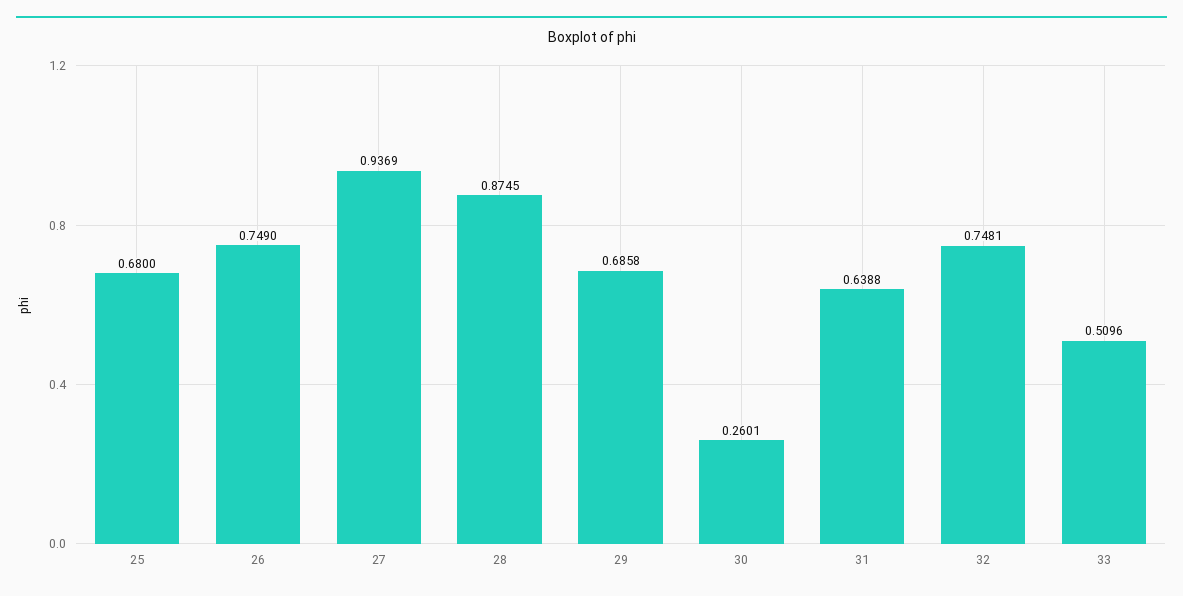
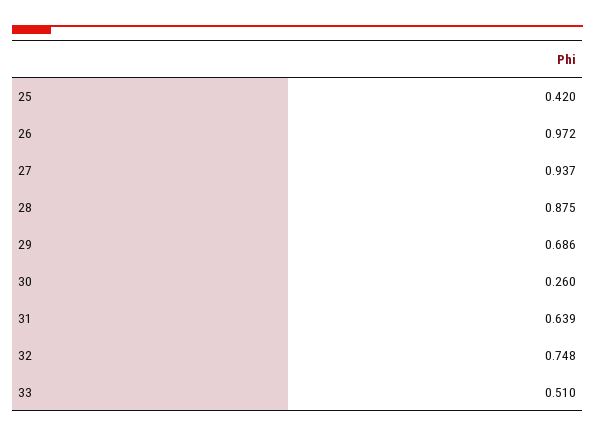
  {
-   "25": 0.68,
+   "25": 0.42,
-   "26": 0.749,
+   "26": 0.972,
    "27": 0.9369,
    "28": 0.8745,
    "29": 0.6858,
    "30": 0.2601,
    "31": 0.6388,
    "32": 0.7481,
    "33": 0.5096
  }

